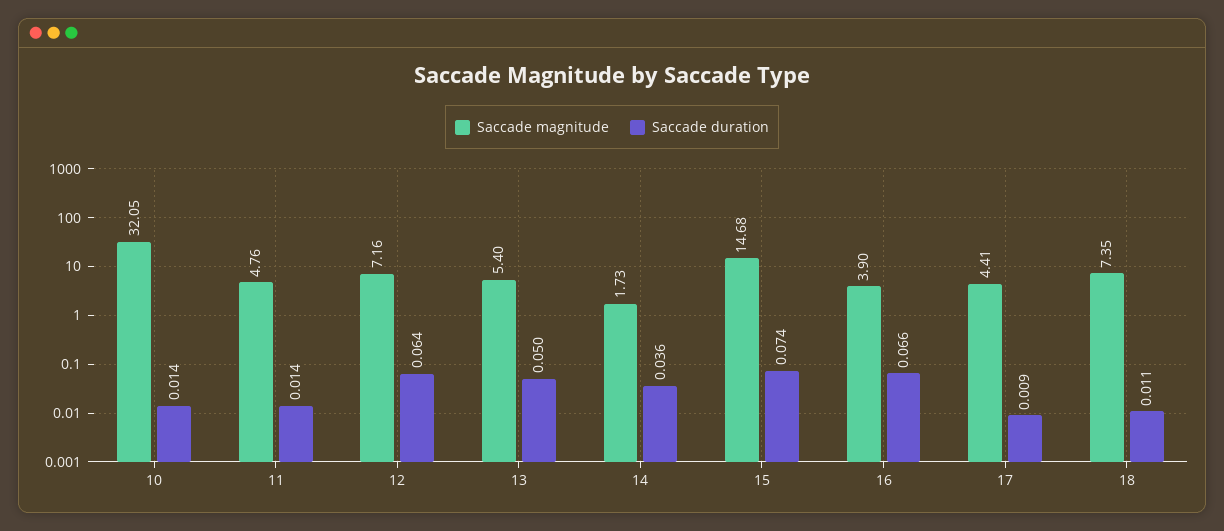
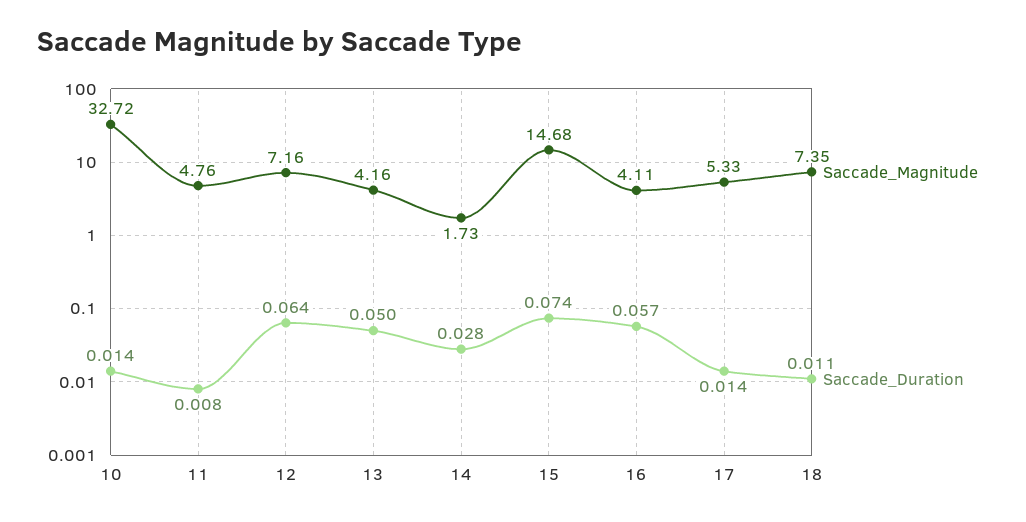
  {
    "Saccade magnitude": {
-     "10": 32.05,
+     "10": 32.72,
      "11": 4.76,
      "12": 7.16,
-     "13": 5.4,
+     "13": 4.16,
      "14": 1.73,
      "15": 14.68,
-     "16": 3.9,
+     "16": 4.11,
-     "17": 4.41,
+     "17": 5.33,
      "18": 7.35
    },
    "Saccade duration": {
      "10": 0.014,
-     "11": 0.014,
+     "11": 0.008,
      "12": 0.064,
      "13": 0.05,
-     "14": 0.036,
+     "14": 0.028,
      "15": 0.074,
-     "16": 0.066,
+     "16": 0.057,
-     "17": 0.009,
+     "17": 0.014,
      "18": 0.011
    }
  }

